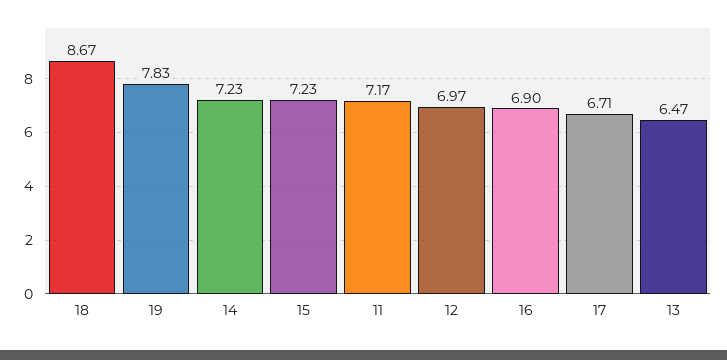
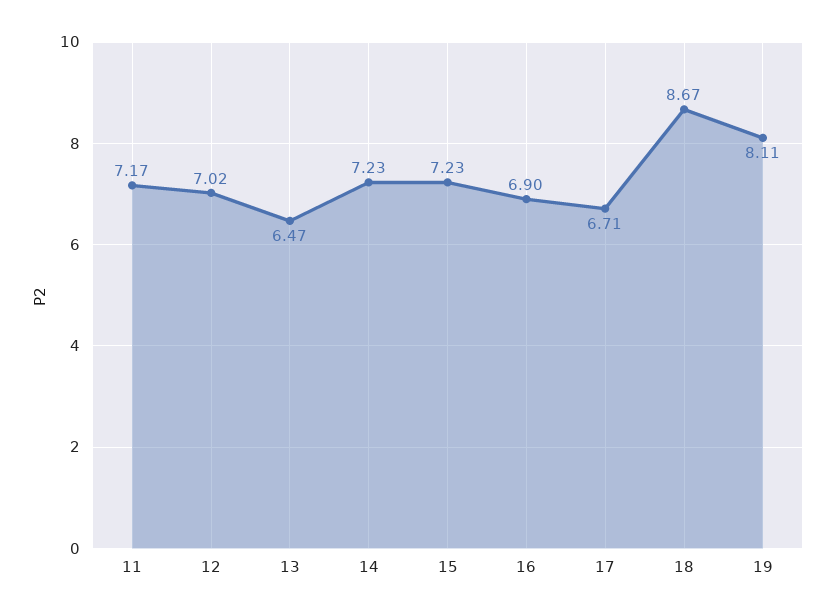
  {
    "18": 8.67,
-   "19": 7.83,
+   "19": 8.11,
    "14": 7.23,
    "15": 7.23,
    "11": 7.17,
-   "12": 6.97,
+   "12": 7.02,
    "16": 6.9,
    "17": 6.71,
    "13": 6.47
  }

